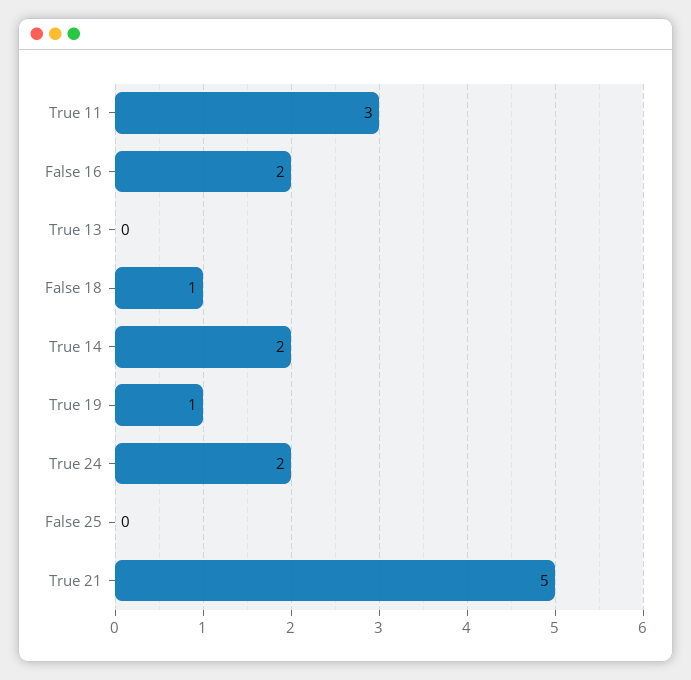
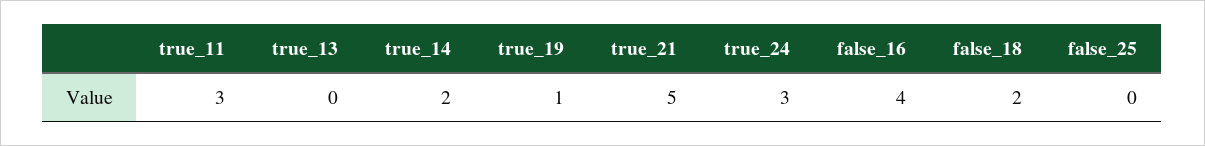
  {
    "True 11": 3,
-   "False 16": 2,
+   "False 16": 4,
    "True 13": 0,
-   "False 18": 1,
+   "False 18": 2,
    "True 14": 2,
    "True 19": 1,
-   "True 24": 2,
+   "True 24": 3,
    "False 25": 0,
    "True 21": 5
  }

